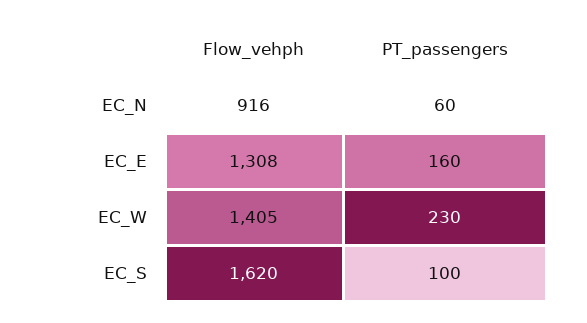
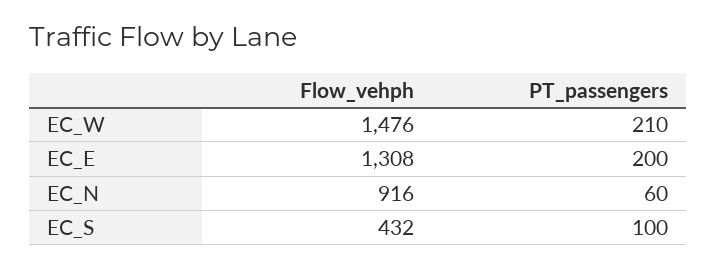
  {
    "Flow_vehph": {
      "EC_N": 916,
      "EC_E": 1308,
-     "EC_W": 1405,
+     "EC_W": 1476,
-     "EC_S": 1620
+     "EC_S": 432
    },
    "PT_passengers": {
      "EC_N": 60,
-     "EC_E": 160,
+     "EC_E": 200,
-     "EC_W": 230,
+     "EC_W": 210,
      "EC_S": 100
    }
  }

